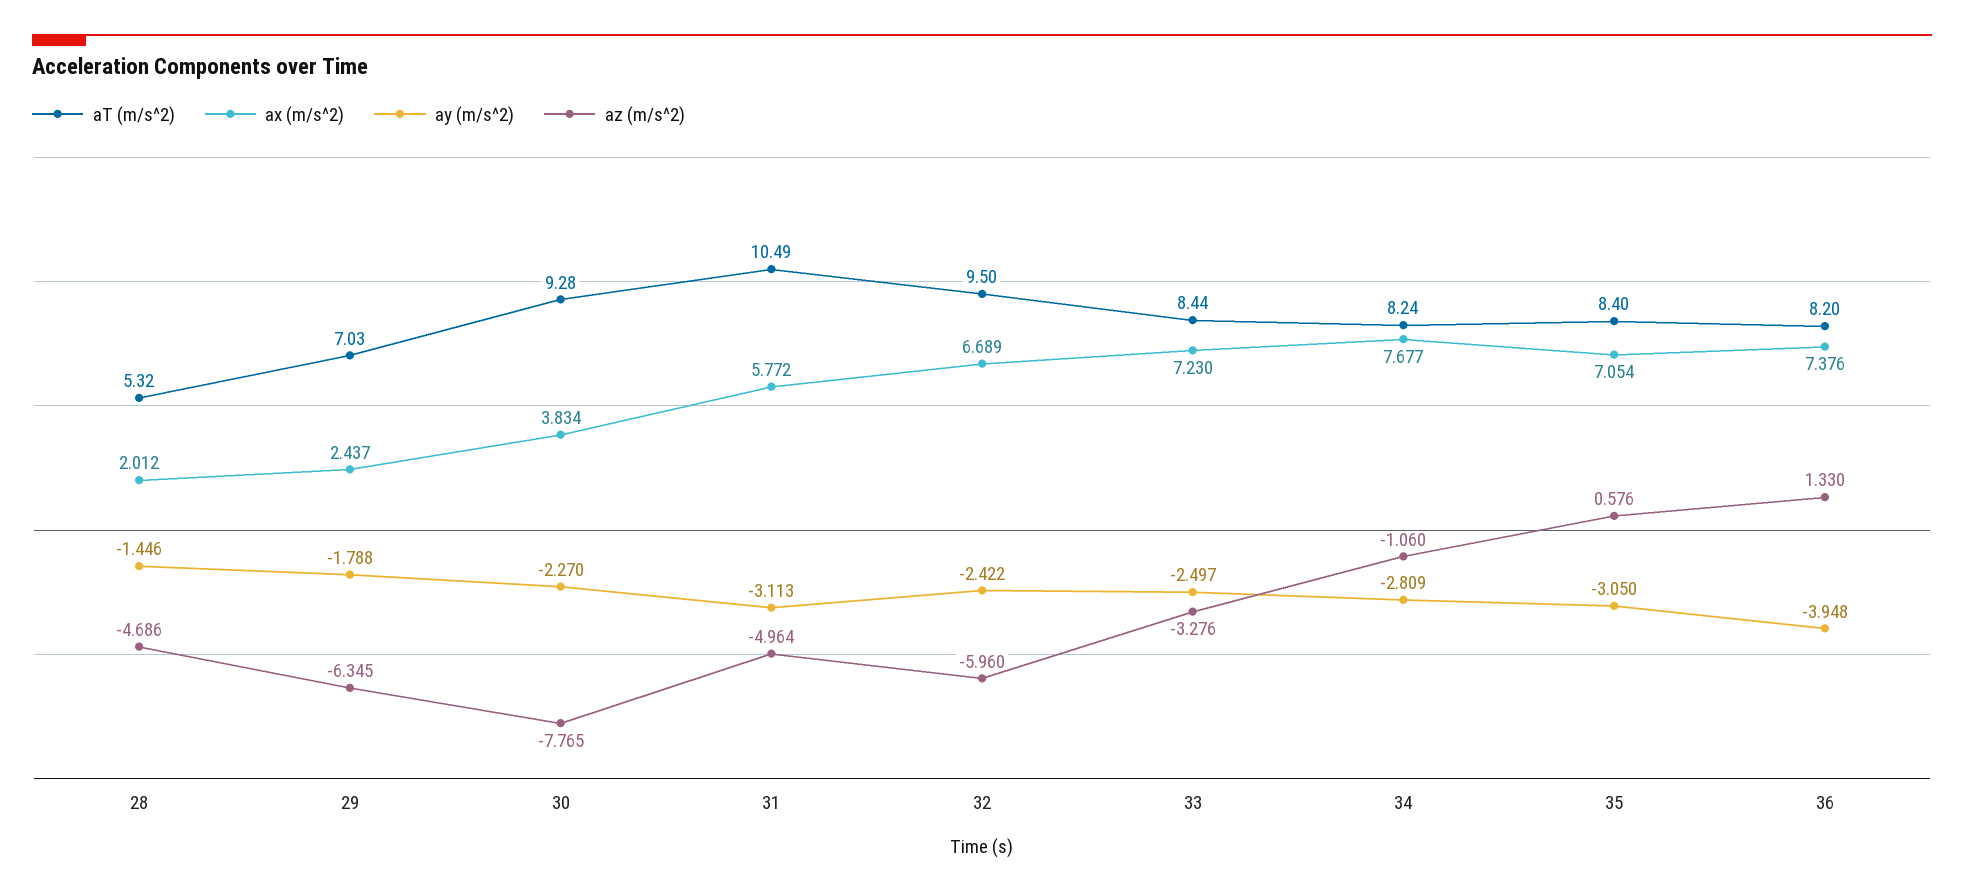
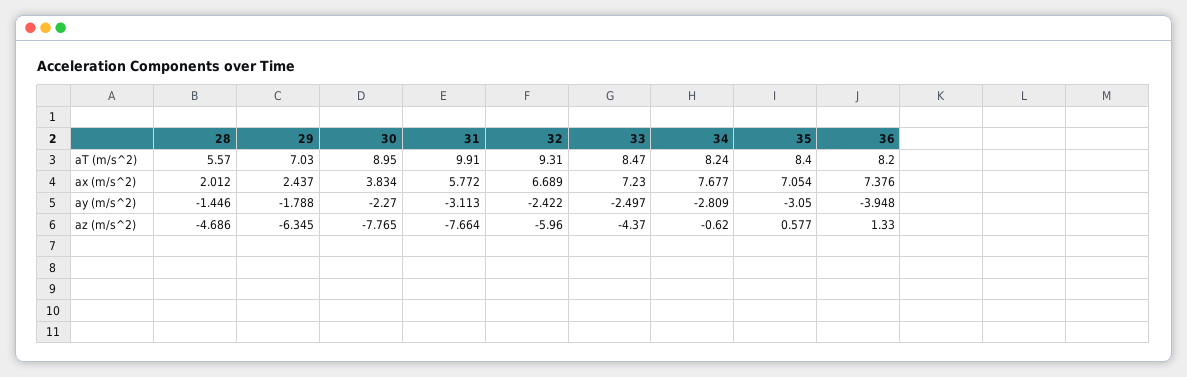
  {
    "aT (m/s^2)": {
-     "28": 5.32,
+     "28": 5.57,
      "29": 7.03,
-     "30": 9.28,
+     "30": 8.95,
-     "31": 10.49,
+     "31": 9.91,
-     "32": 9.5,
+     "32": 9.31,
-     "33": 8.44,
+     "33": 8.47,
      "34": 8.24,
      "35": 8.4,
      "36": 8.2
    },
    "ax (m/s^2)": {
      "28": 2.012,
      "29": 2.437,
      "30": 3.834,
      "31": 5.772,
      "32": 6.689,
      "33": 7.23,
      "34": 7.677,
      "35": 7.054,
      "36": 7.376
    },
    "ay (m/s^2)": {
      "28": -1.446,
      "29": -1.788,
      "30": -2.27,
      "31": -3.113,
      "32": -2.422,
      "33": -2.497,
      "34": -2.809,
      "35": -3.05,
      "36": -3.948
    },
    "az (m/s^2)": {
      "28": -4.686,
      "29": -6.345,
      "30": -7.765,
-     "31": -4.964,
+     "31": -7.664,
      "32": -5.96,
-     "33": -3.276,
+     "33": -4.37,
-     "34": -1.06,
+     "34": -0.62,
-     "35": 0.576,
+     "35": 0.577,
      "36": 1.33
    }
  }

